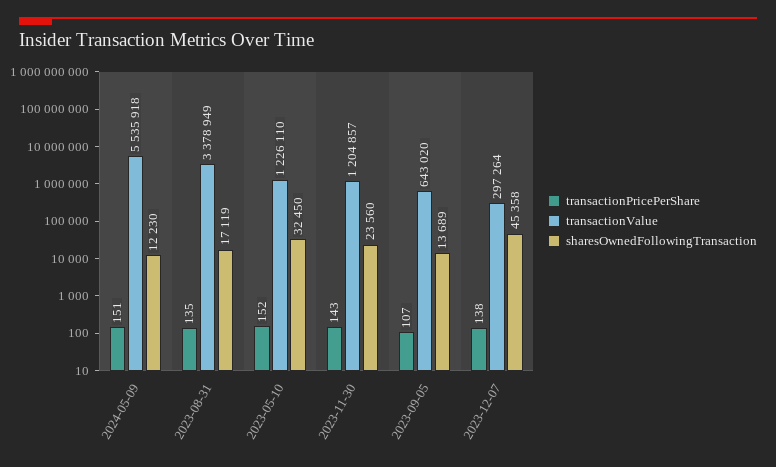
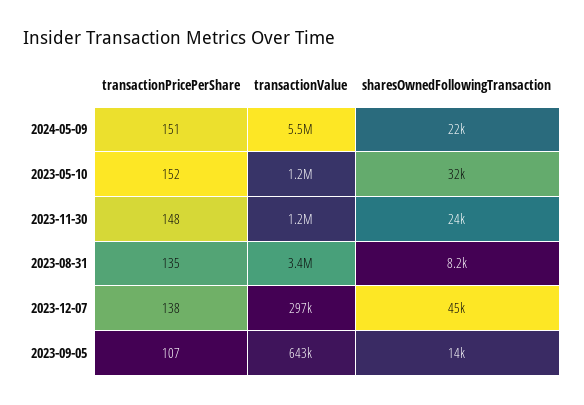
  {
    "transactionPricePerShare": {
      "2024-05-09": 151,
      "2023-08-31": 135,
      "2023-05-10": 152,
-     "2023-11-30": 143,
+     "2023-11-30": 148,
      "2023-09-05": 107,
      "2023-12-07": 138
    },
    "transactionValue": {
      "2024-05-09": 5535918,
      "2023-08-31": 3378949,
      "2023-05-10": 1226110,
      "2023-11-30": 1204857,
      "2023-09-05": 643020,
      "2023-12-07": 297264
    },
    "sharesOwnedFollowingTransaction": {
-     "2024-05-09": 12230,
+     "2024-05-09": 22000,
-     "2023-08-31": 17119,
+     "2023-08-31": 8200,
      "2023-05-10": 32450,
      "2023-11-30": 23560,
      "2023-09-05": 13689,
      "2023-12-07": 45358
    }
  }

